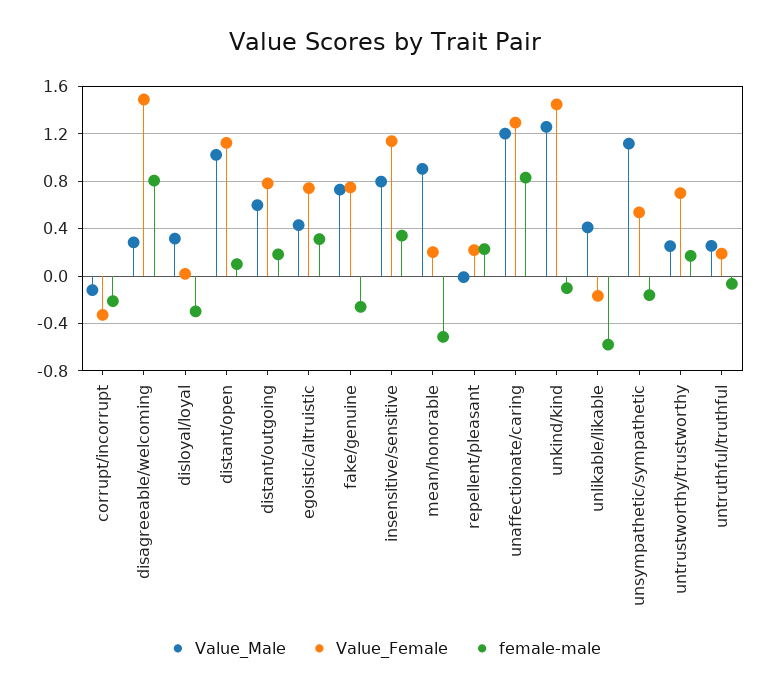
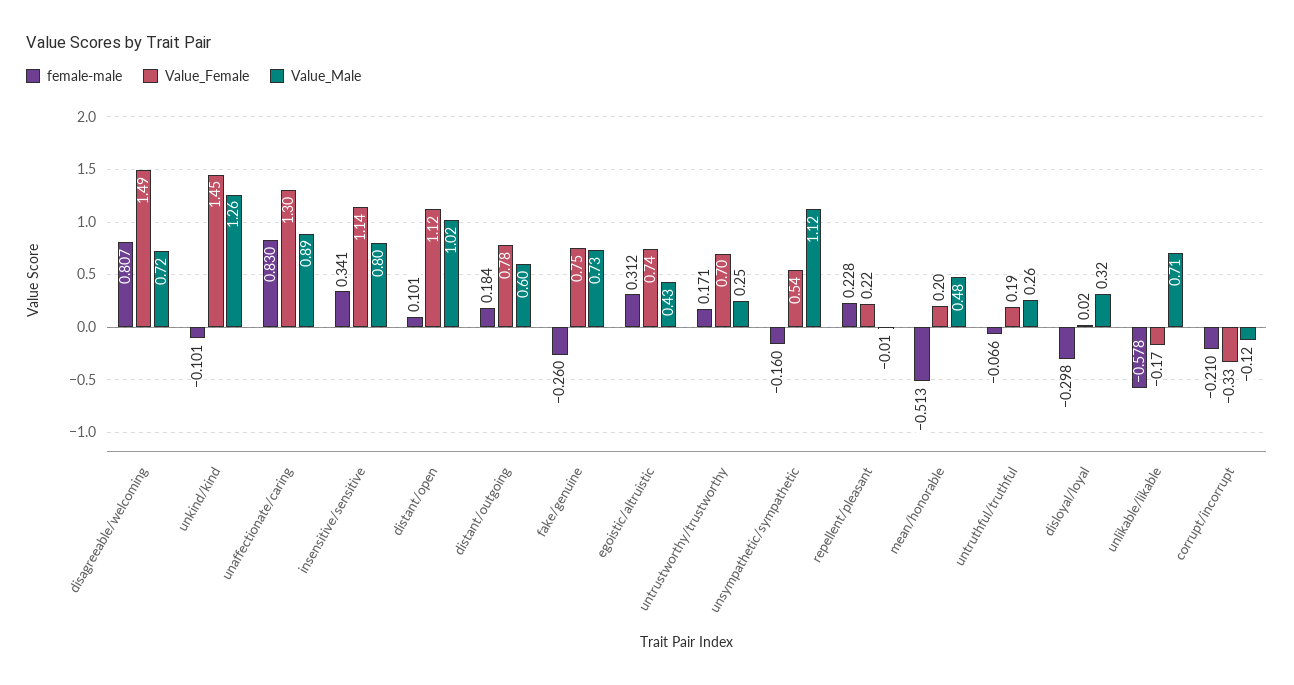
  {
    "Value_Male": {
      "corrupt/incorrupt": -0.12,
-     "disagreeable/welcoming": 0.3,
+     "disagreeable/welcoming": 0.72,
      "disloyal/loyal": 0.32,
      "distant/open": 1.02,
      "distant/outgoing": 0.6,
      "egoistic/altruistic": 0.43,
      "fake/genuine": 0.73,
      "insensitive/sensitive": 0.8,
-     "mean/honorable": 0.9,
+     "mean/honorable": 0.48,
      "repellent/pleasant": -0.01,
-     "unaffectionate/caring": 1.2,
+     "unaffectionate/caring": 0.89,
      "unkind/kind": 1.26,
-     "unlikable/likable": 0.4,
+     "unlikable/likable": 0.71,
      "unsympathetic/sympathetic": 1.12,
      "untrustworthy/trustworthy": 0.25,
      "untruthful/truthful": 0.26
    },
    "Value_Female": {
      "corrupt/incorrupt": -0.33,
      "disagreeable/welcoming": 1.49,
      "disloyal/loyal": 0.02,
      "distant/open": 1.12,
      "distant/outgoing": 0.78,
      "egoistic/altruistic": 0.74,
      "fake/genuine": 0.75,
      "insensitive/sensitive": 1.14,
      "mean/honorable": 0.2,
      "repellent/pleasant": 0.22,
      "unaffectionate/caring": 1.3,
      "unkind/kind": 1.45,
      "unlikable/likable": -0.17,
      "unsympathetic/sympathetic": 0.54,
      "untrustworthy/trustworthy": 0.7,
      "untruthful/truthful": 0.19
    },
    "female-male": {
      "corrupt/incorrupt": -0.21,
      "disagreeable/welcoming": 0.807,
      "disloyal/loyal": -0.298,
      "distant/open": 0.101,
      "distant/outgoing": 0.184,
      "egoistic/altruistic": 0.312,
      "fake/genuine": -0.26,
      "insensitive/sensitive": 0.341,
      "mean/honorable": -0.513,
      "repellent/pleasant": 0.228,
      "unaffectionate/caring": 0.83,
      "unkind/kind": -0.101,
      "unlikable/likable": -0.578,
      "unsympathetic/sympathetic": -0.16,
      "untrustworthy/trustworthy": 0.171,
      "untruthful/truthful": -0.066
    }
  }

